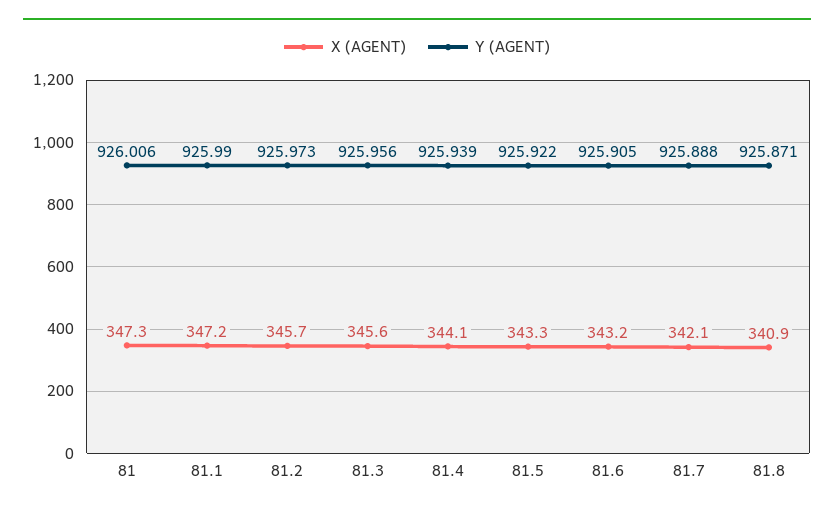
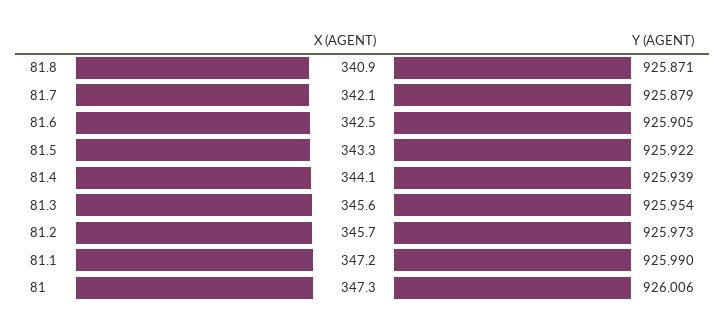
  {
    "X (AGENT)": {
      "81": 347.3,
      "81.1": 347.2,
      "81.2": 345.7,
      "81.3": 345.6,
      "81.4": 344.1,
      "81.5": 343.3,
-     "81.6": 343.2,
+     "81.6": 342.5,
      "81.7": 342.1,
      "81.8": 340.9
    },
    "Y (AGENT)": {
      "81": 926.006,
      "81.1": 925.99,
      "81.2": 925.973,
-     "81.3": 925.956,
+     "81.3": 925.954,
      "81.4": 925.939,
      "81.5": 925.922,
      "81.6": 925.905,
-     "81.7": 925.888,
+     "81.7": 925.879,
      "81.8": 925.871
    }
  }

